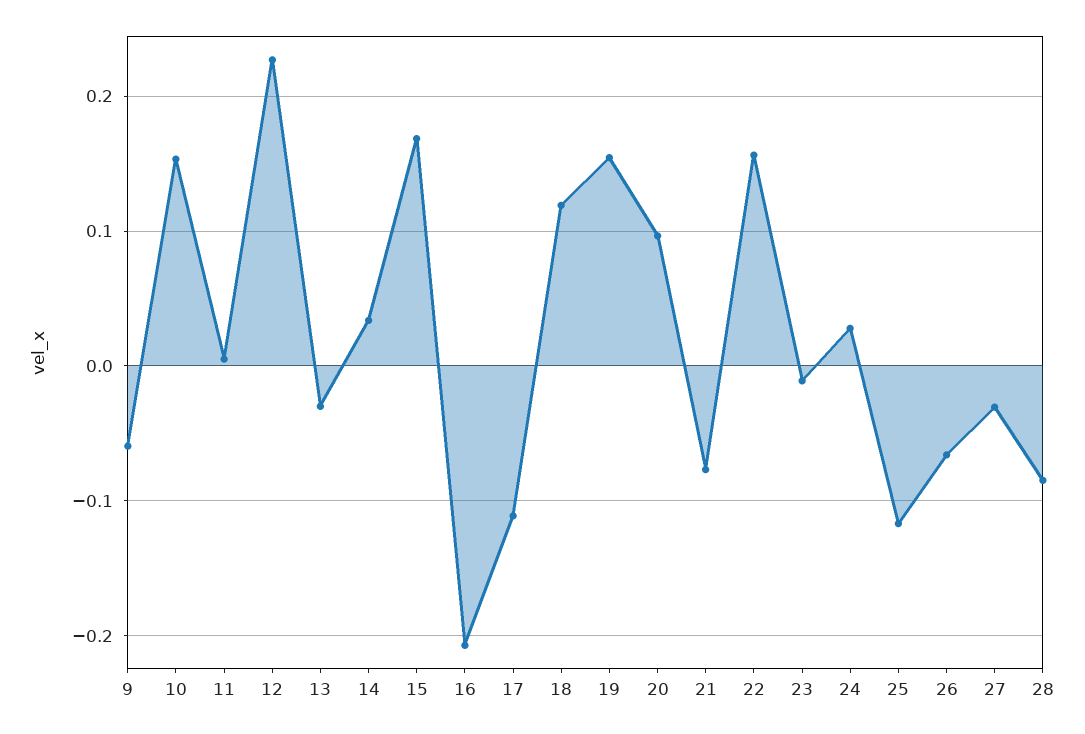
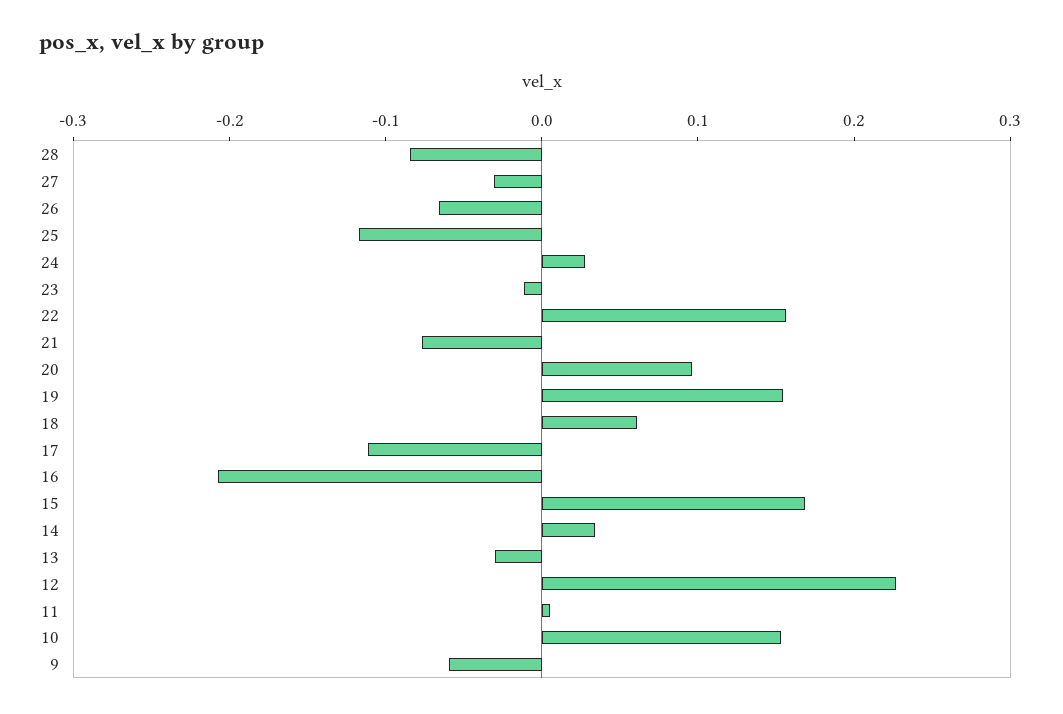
  {
    "9": -0.06,
    "10": 0.15,
    "11": 0.01,
    "12": 0.23,
    "13": -0.03,
    "14": 0.03,
    "15": 0.17,
    "16": -0.21,
    "17": -0.11,
-   "18": 0.12,
+   "18": 0.06,
    "19": 0.15,
    "20": 0.1,
    "21": -0.08,
    "22": 0.16,
    "23": -0.01,
    "24": 0.03,
    "25": -0.12,
    "26": -0.07,
    "27": -0.03,
    "28": -0.08
  }

